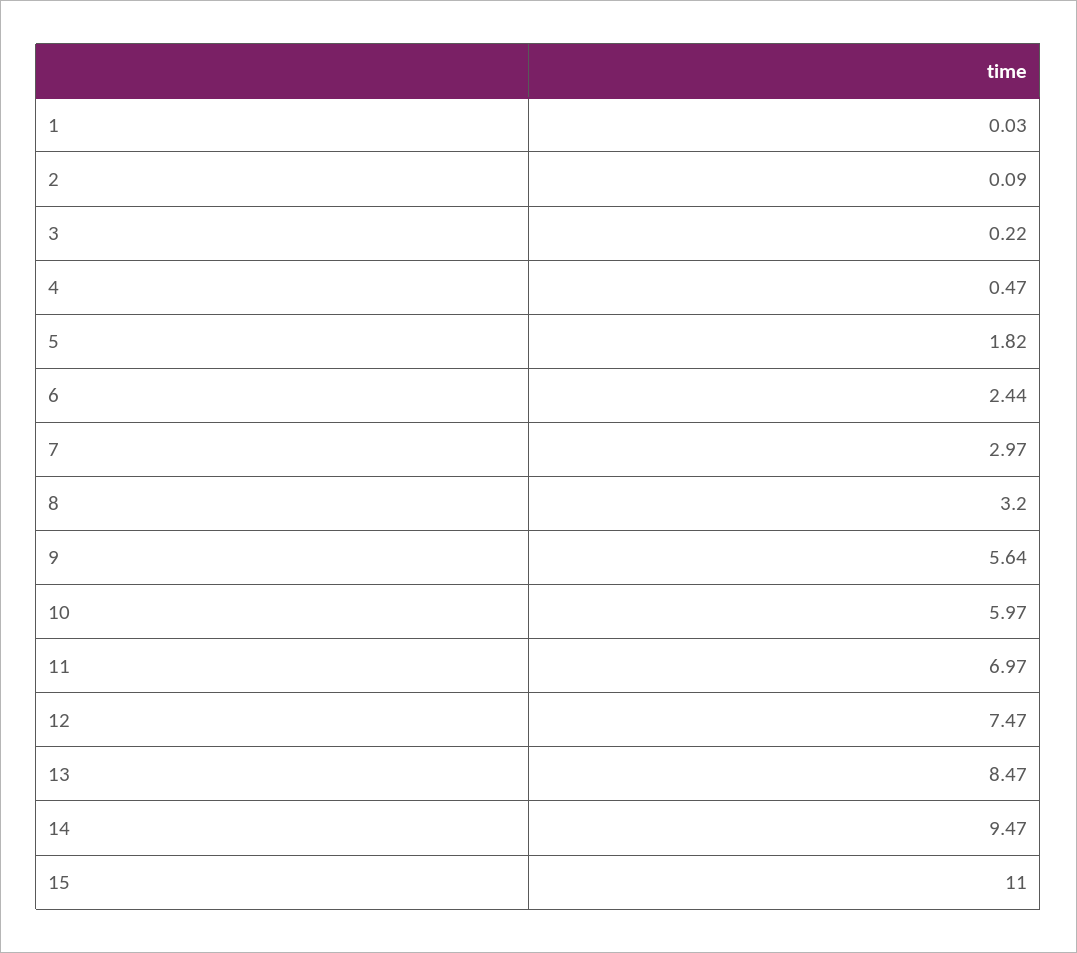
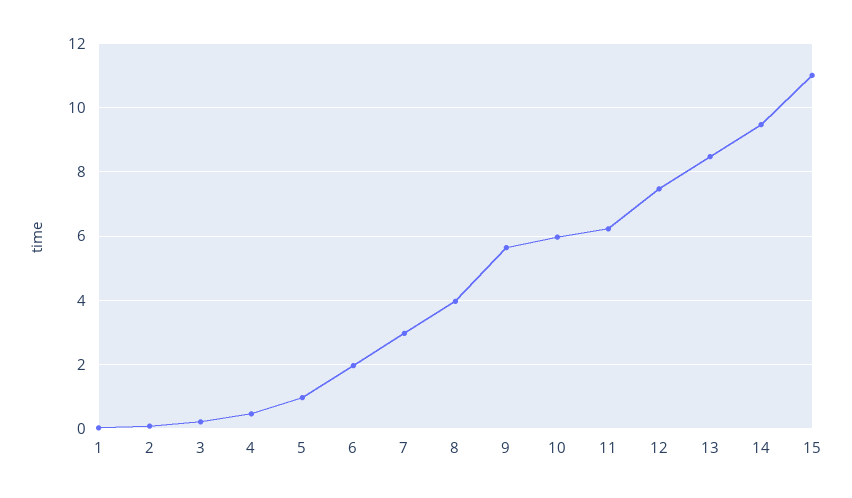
  {
    "1": 0.03,
    "2": 0.09,
    "3": 0.22,
    "4": 0.47,
-   "5": 1.82,
+   "5": 1,
-   "6": 2.44,
+   "6": 2,
    "7": 2.97,
-   "8": 3.2,
+   "8": 4,
    "9": 5.64,
    "10": 5.97,
-   "11": 6.97,
+   "11": 6.2,
    "12": 7.47,
    "13": 8.47,
    "14": 9.47,
    "15": 11
  }

